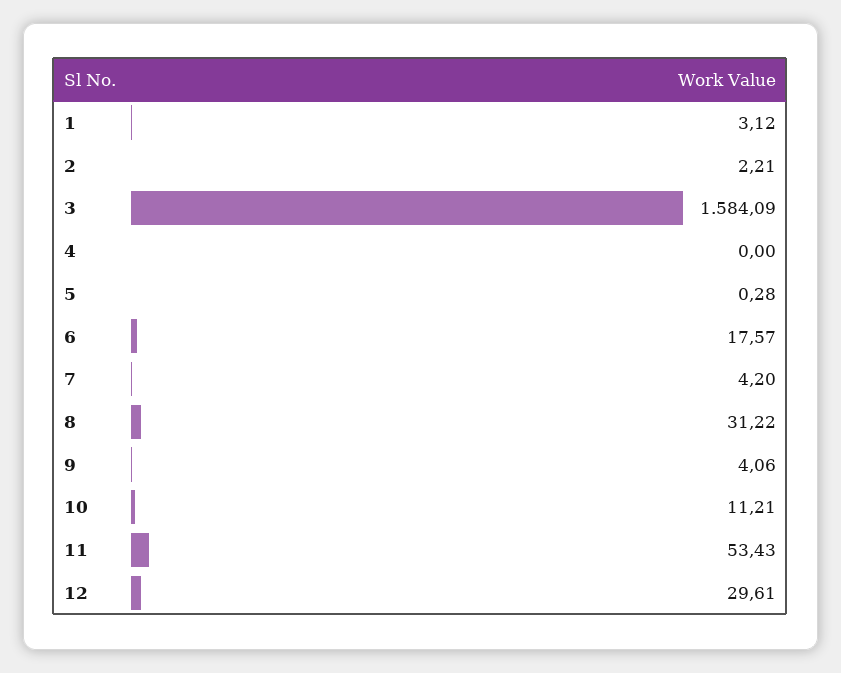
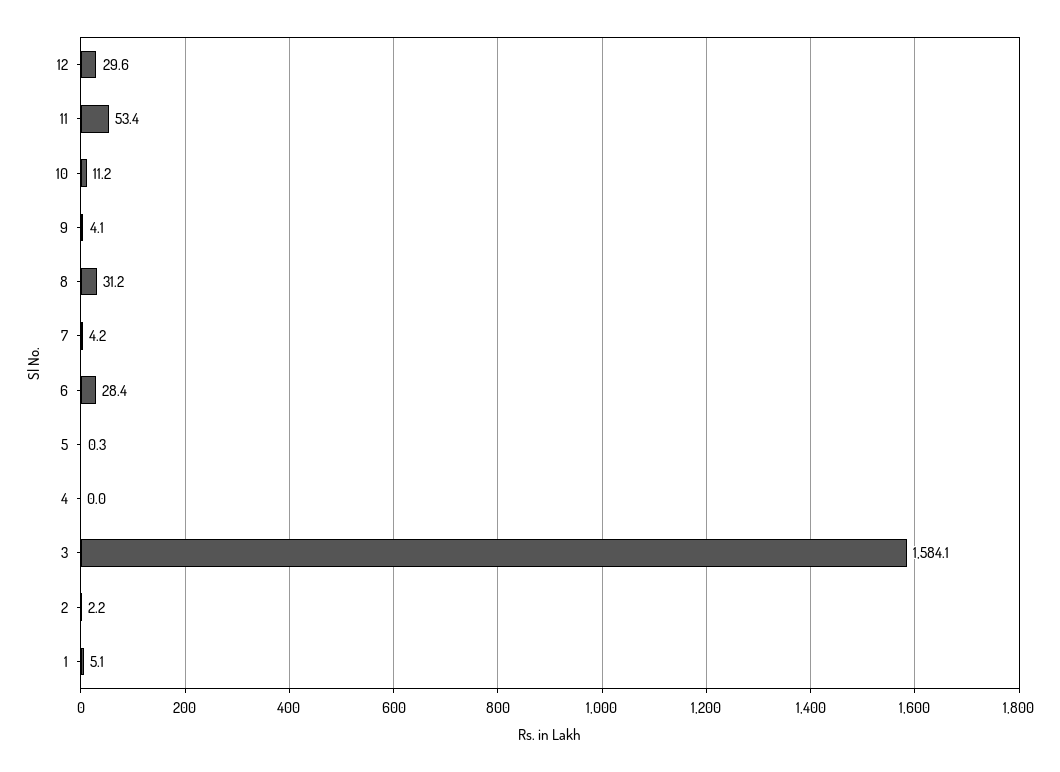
  {
-   "1": 3.12,
+   "1": 5.1,
    "2": 2.21,
    "3": 1584.09,
    "4": 0,
    "5": 0.28,
-   "6": 17.57,
+   "6": 28.4,
    "7": 4.2,
    "8": 31.22,
    "9": 4.06,
    "10": 11.21,
    "11": 53.43,
    "12": 29.61
  }

